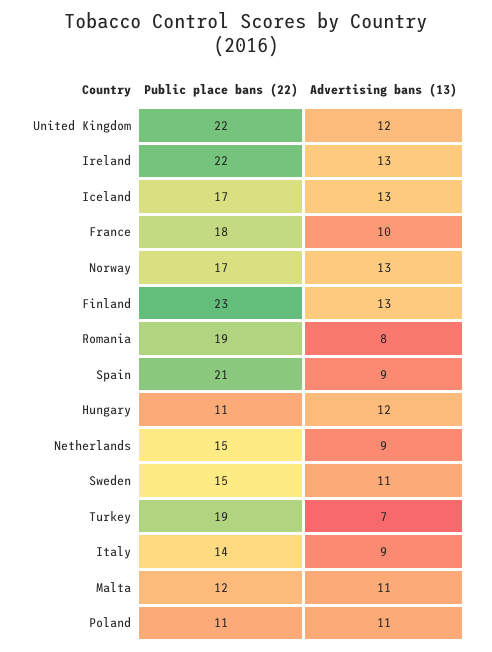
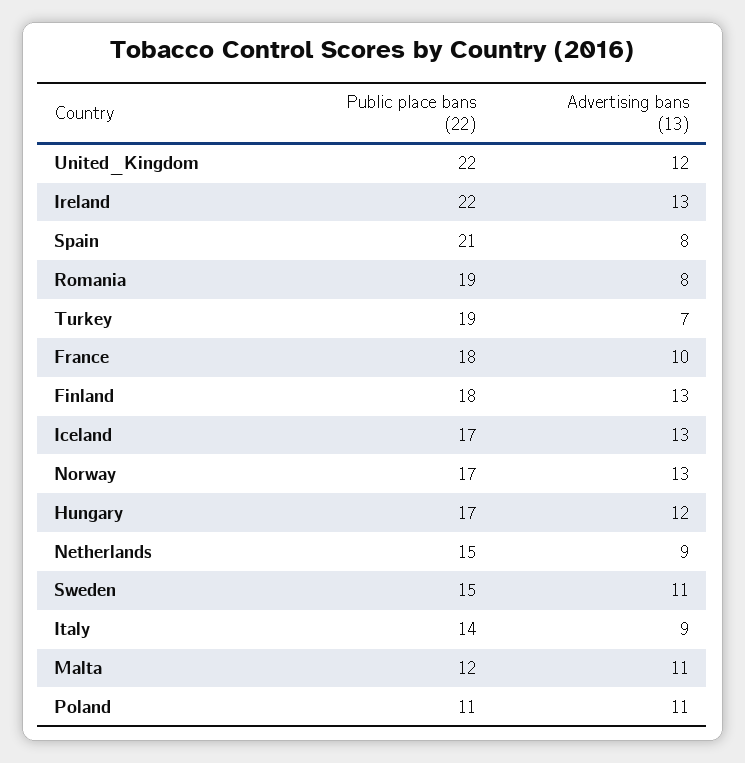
  {
    "Public place bans (22)": {
      "United Kingdom": 22,
      "Ireland": 22,
      "Iceland": 17,
      "France": 18,
      "Norway": 17,
-     "Finland": 23,
+     "Finland": 18,
      "Romania": 19,
      "Spain": 21,
-     "Hungary": 11,
+     "Hungary": 17,
      "Netherlands": 15,
      "Sweden": 15,
      "Turkey": 19,
      "Italy": 14,
      "Malta": 12,
      "Poland": 11
    },
    "Advertising bans (13)": {
      "United Kingdom": 12,
      "Ireland": 13,
      "Iceland": 13,
      "France": 10,
      "Norway": 13,
      "Finland": 13,
      "Romania": 8,
-     "Spain": 9,
+     "Spain": 8,
      "Hungary": 12,
      "Netherlands": 9,
      "Sweden": 11,
      "Turkey": 7,
      "Italy": 9,
      "Malta": 11,
      "Poland": 11
    }
  }

